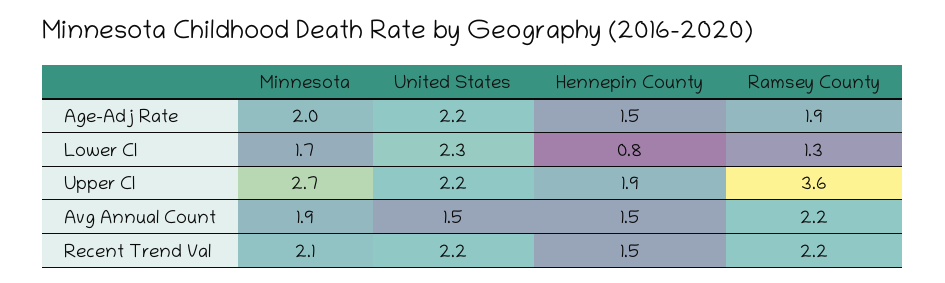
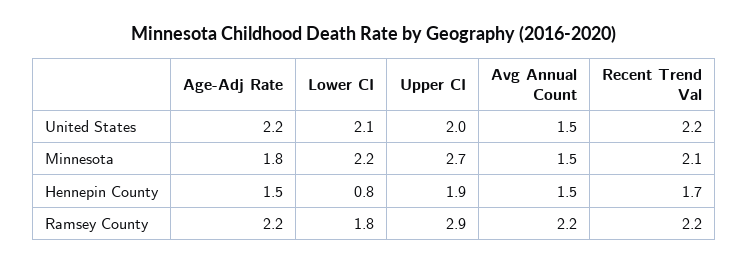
  {
    "Minnesota": {
-     "Age-Adj Rate": 2,
+     "Age-Adj Rate": 1.8,
-     "Lower CI": 1.7,
+     "Lower CI": 2.2,
      "Upper CI": 2.7,
-     "Avg Annual Count": 1.9,
+     "Avg Annual Count": 1.5,
      "Recent Trend Val": 2.1
    },
    "United States": {
      "Age-Adj Rate": 2.2,
-     "Lower CI": 2.3,
+     "Lower CI": 2.1,
-     "Upper CI": 2.2,
+     "Upper CI": 2,
      "Avg Annual Count": 1.5,
      "Recent Trend Val": 2.2
    },
    "Hennepin County": {
      "Age-Adj Rate": 1.5,
      "Lower CI": 0.8,
      "Upper CI": 1.9,
      "Avg Annual Count": 1.5,
-     "Recent Trend Val": 1.5
+     "Recent Trend Val": 1.7
    },
    "Ramsey County": {
-     "Age-Adj Rate": 1.9,
+     "Age-Adj Rate": 2.2,
-     "Lower CI": 1.3,
+     "Lower CI": 1.8,
-     "Upper CI": 3.6,
+     "Upper CI": 2.9,
      "Avg Annual Count": 2.2,
      "Recent Trend Val": 2.2
    }
  }

